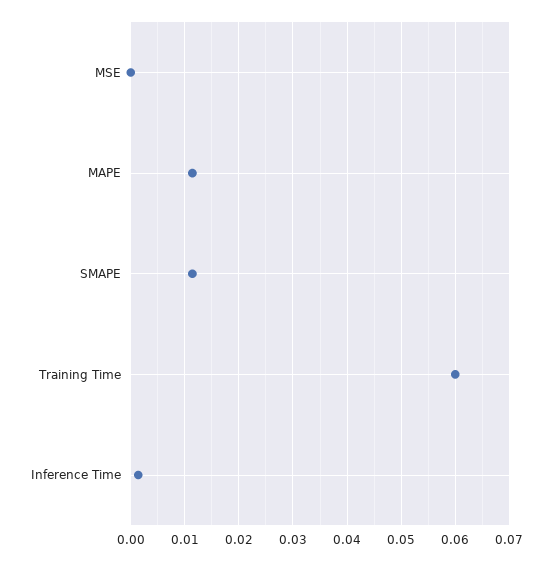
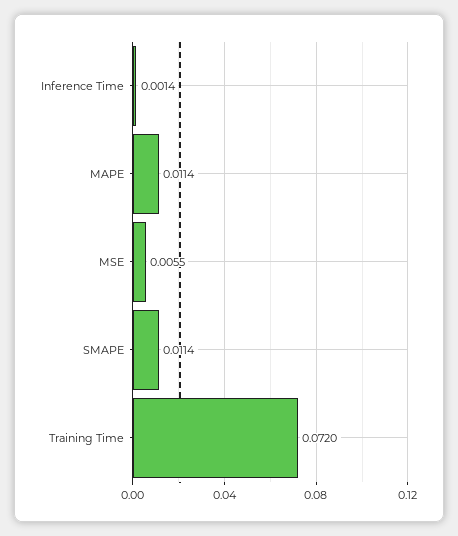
  {
-   "MSE": 0,
+   "MSE": 0.0055,
    "MAPE": 0.0114,
    "SMAPE": 0.0114,
-   "Training Time": 0.06,
+   "Training Time": 0.072,
    "Inference Time": 0.0014
  }

